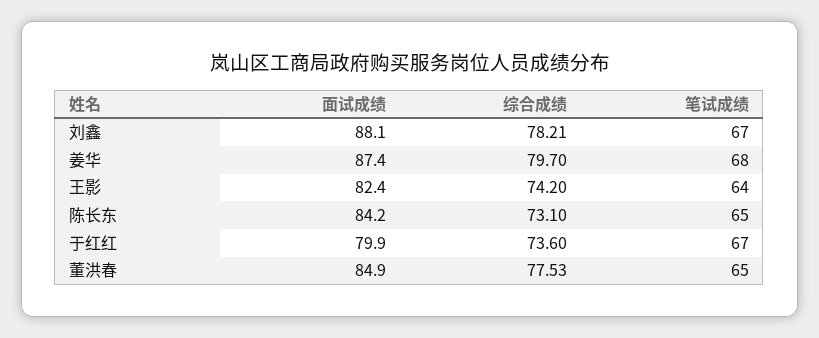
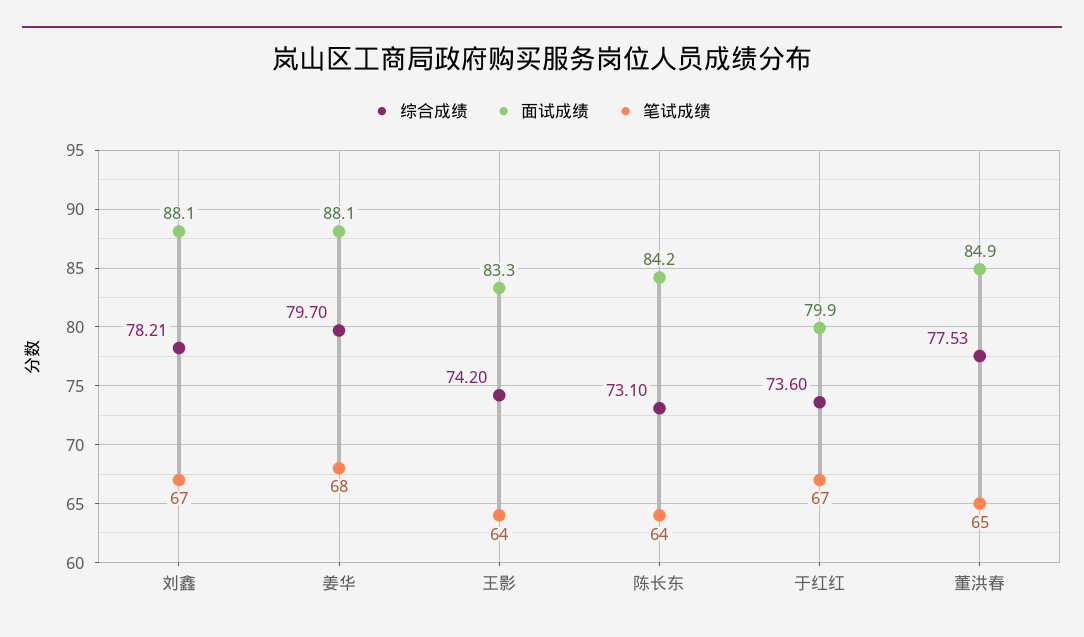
  {
    "面试成绩": {
      "刘鑫": 88.1,
-     "姜华": 87.4,
+     "姜华": 88.1,
-     "王影": 82.4,
+     "王影": 83.3,
      "陈长东": 84.2,
      "于红红": 79.9,
      "董洪春": 84.9
    },
    "综合成绩": {
      "刘鑫": 78.21,
      "姜华": 79.7,
      "王影": 74.2,
      "陈长东": 73.1,
      "于红红": 73.6,
      "董洪春": 77.53
    },
    "笔试成绩": {
      "刘鑫": 67,
      "姜华": 68,
      "王影": 64,
-     "陈长东": 65,
+     "陈长东": 64,
      "于红红": 67,
      "董洪春": 65
    }
  }

